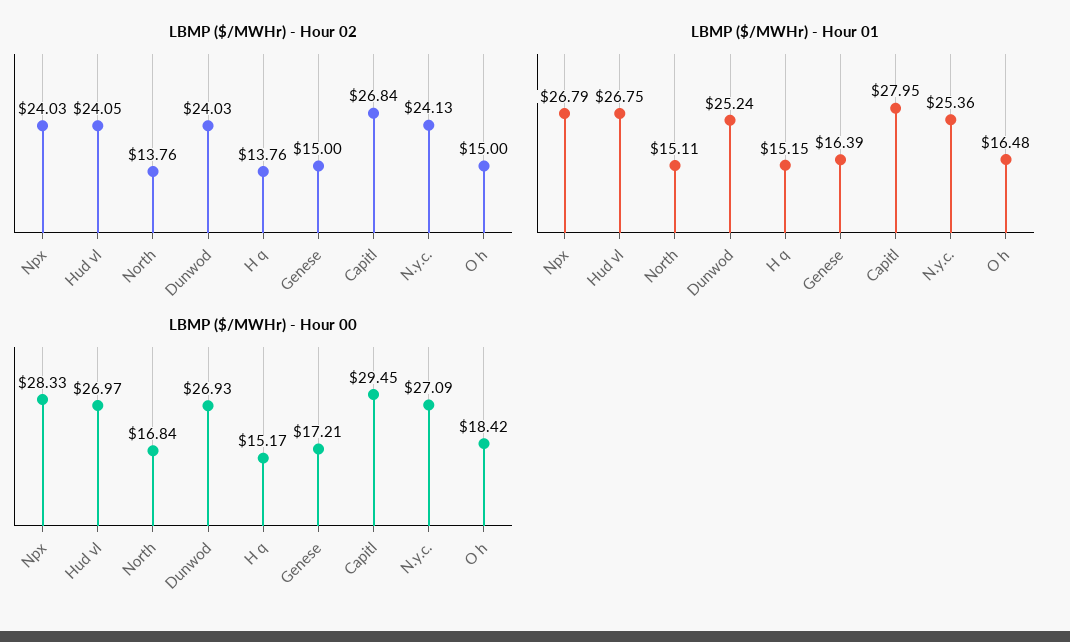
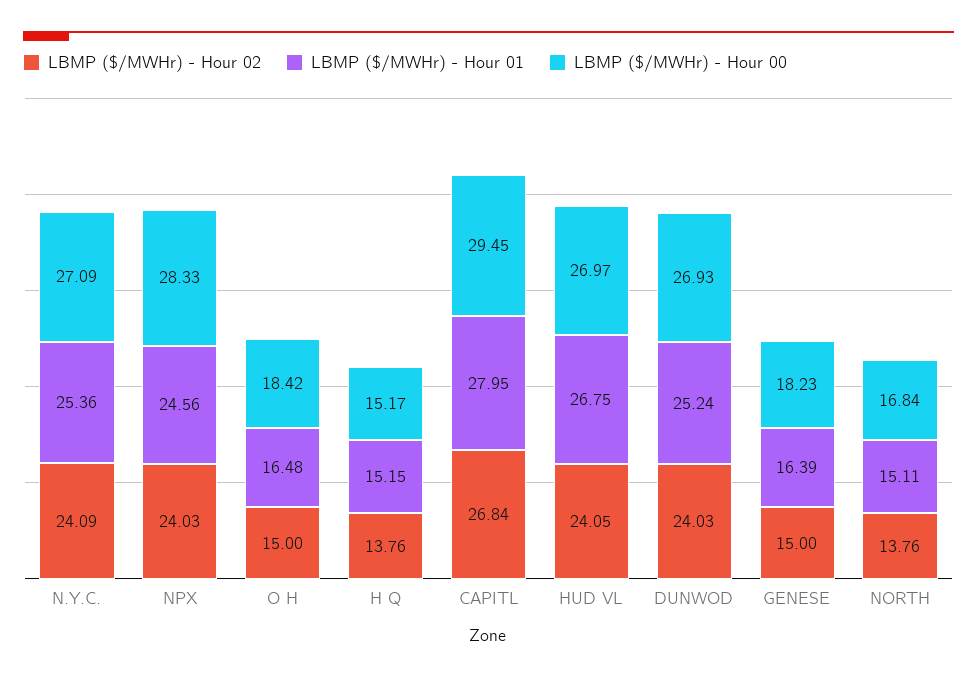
  {
    "LBMP ($/MWHr) - Hour 02": {
      "Npx": 24.03,
      "Hud vl": 24.05,
      "North": 13.76,
      "Dunwod": 24.03,
      "H q": 13.76,
      "Genese": 15,
      "Capitl": 26.84,
-     "N.y.c.": 24.13,
+     "N.y.c.": 24.09,
      "O h": 15
    },
    "LBMP ($/MWHr) - Hour 01": {
-     "Npx": 26.79,
+     "Npx": 24.56,
      "Hud vl": 26.75,
      "North": 15.11,
      "Dunwod": 25.24,
      "H q": 15.15,
      "Genese": 16.39,
      "Capitl": 27.95,
      "N.y.c.": 25.36,
      "O h": 16.48
    },
    "LBMP ($/MWHr) - Hour 00": {
      "Npx": 28.33,
      "Hud vl": 26.97,
      "North": 16.84,
      "Dunwod": 26.93,
      "H q": 15.17,
-     "Genese": 17.21,
+     "Genese": 18.23,
      "Capitl": 29.45,
      "N.y.c.": 27.09,
      "O h": 18.42
    }
  }

